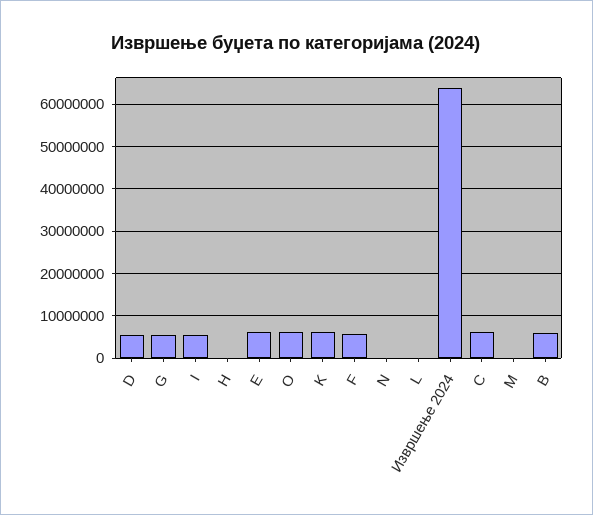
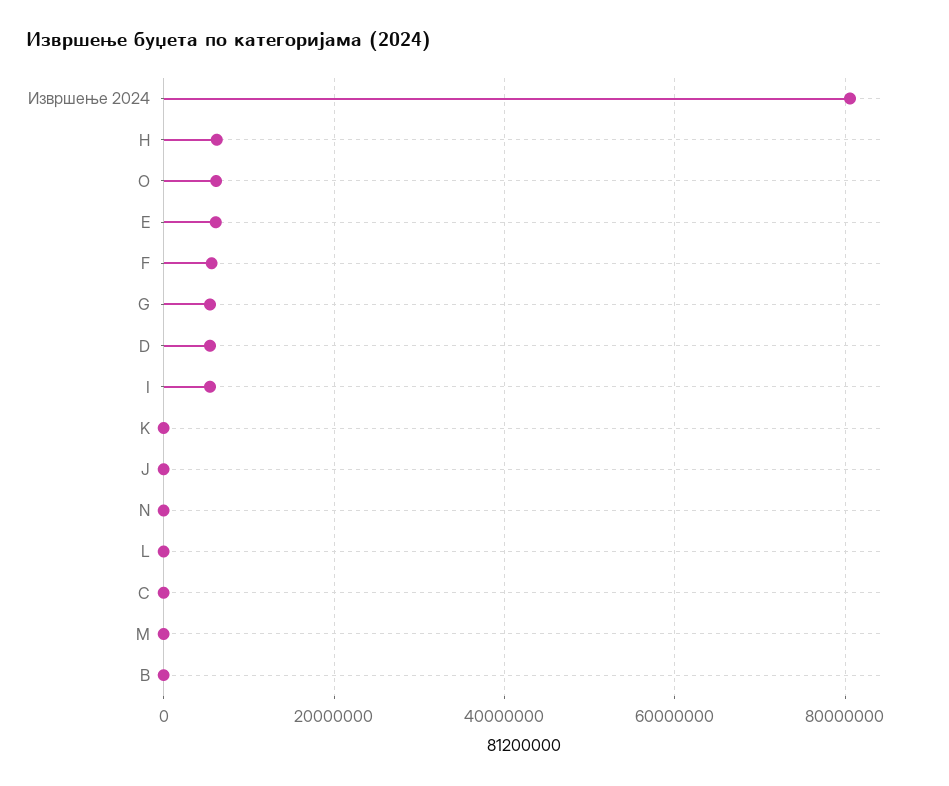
  {
    "D": 6000000,
    "G": 6000000,
    "I": 6000000,
-   "H": 0,
+   "H": 6000000,
    "E": 6000000,
    "O": 6000000,
-   "K": 6000000,
+   "K": 0,
    "F": 6000000,
    "N": 0,
    "L": 0,
-   "Извршење 2024": 64000000,
+   "Извршење 2024": 80000000,
-   "C": 6000000,
+   "C": 0,
    "M": 0,
-   "B": 6000000
+   "B": 0,
+   "J": 0
  }

